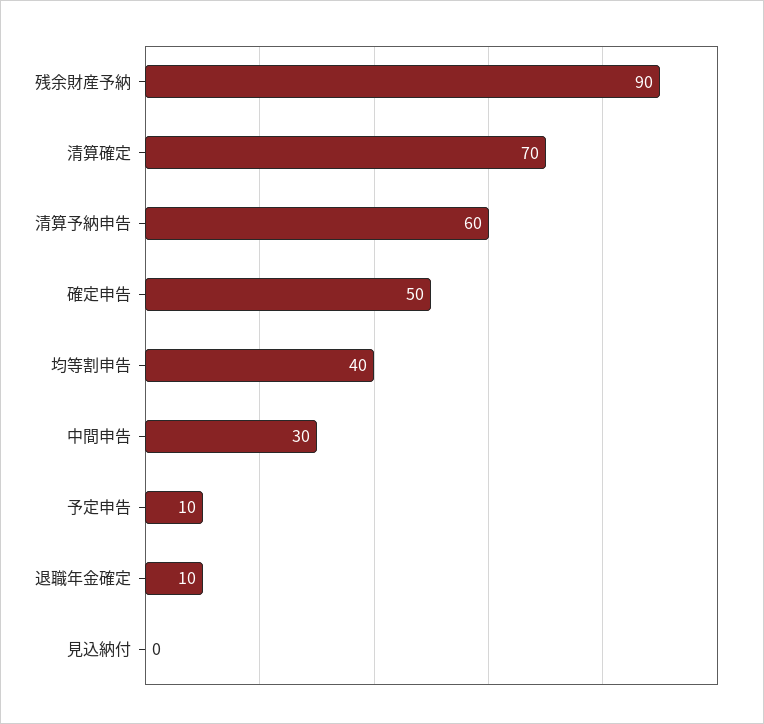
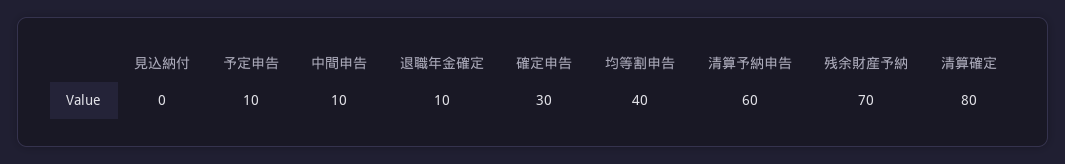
  {
-   "残余財産予納": 90,
+   "残余財産予納": 70,
-   "清算確定": 70,
+   "清算確定": 80,
    "清算予納申告": 60,
-   "確定申告": 50,
+   "確定申告": 30,
    "均等割申告": 40,
-   "中間申告": 30,
+   "中間申告": 10,
    "予定申告": 10,
    "退職年金確定": 10,
    "見込納付": 0
  }

